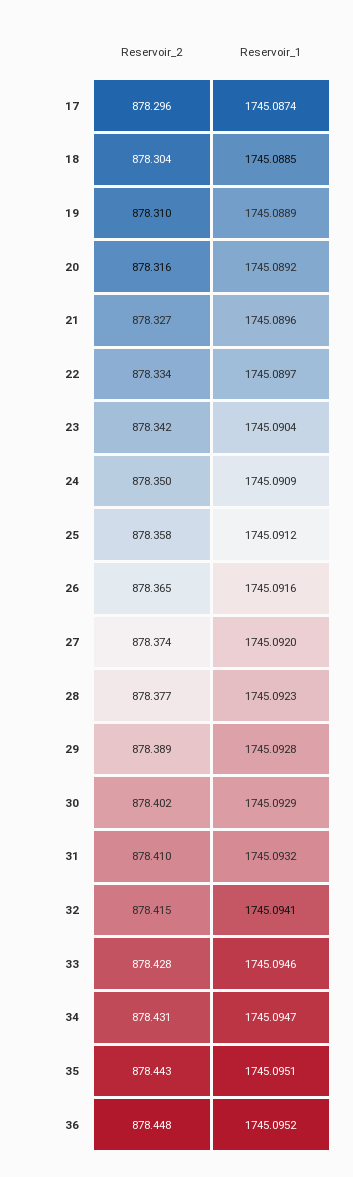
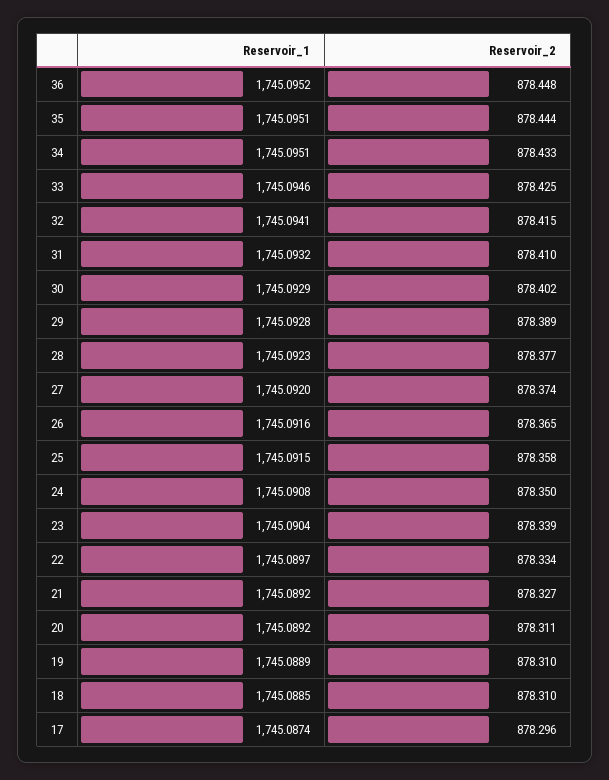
  {
    "Reservoir_2": {
      "17": 878.296,
-     "18": 878.304,
+     "18": 878.31,
      "19": 878.31,
-     "20": 878.316,
+     "20": 878.311,
      "21": 878.327,
      "22": 878.334,
-     "23": 878.342,
+     "23": 878.339,
      "24": 878.35,
      "25": 878.358,
      "26": 878.365,
      "27": 878.374,
      "28": 878.377,
      "29": 878.389,
      "30": 878.402,
      "31": 878.41,
      "32": 878.415,
-     "33": 878.428,
+     "33": 878.425,
-     "34": 878.431,
+     "34": 878.433,
-     "35": 878.443,
+     "35": 878.444,
      "36": 878.448
    },
    "Reservoir_1": {
      "17": 1745.0874,
      "18": 1745.0885,
      "19": 1745.0889,
      "20": 1745.0892,
-     "21": 1745.0896,
+     "21": 1745.0892,
      "22": 1745.0897,
      "23": 1745.0904,
-     "24": 1745.0909,
+     "24": 1745.0908,
-     "25": 1745.0912,
+     "25": 1745.0915,
      "26": 1745.0916,
      "27": 1745.092,
      "28": 1745.0923,
      "29": 1745.0928,
      "30": 1745.0929,
      "31": 1745.0932,
      "32": 1745.0941,
      "33": 1745.0946,
-     "34": 1745.0947,
+     "34": 1745.0951,
      "35": 1745.0951,
      "36": 1745.0952
    }
  }

